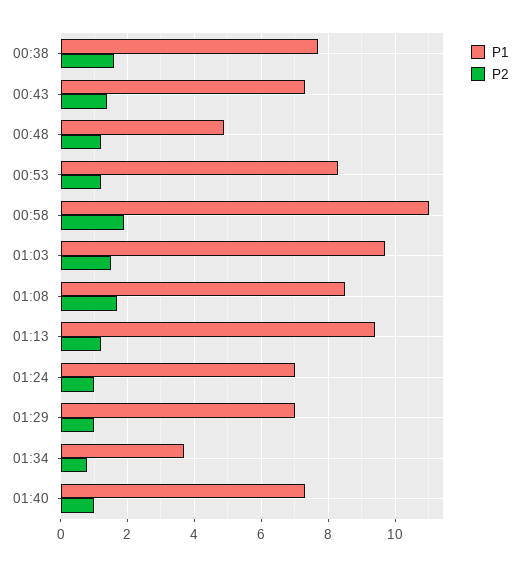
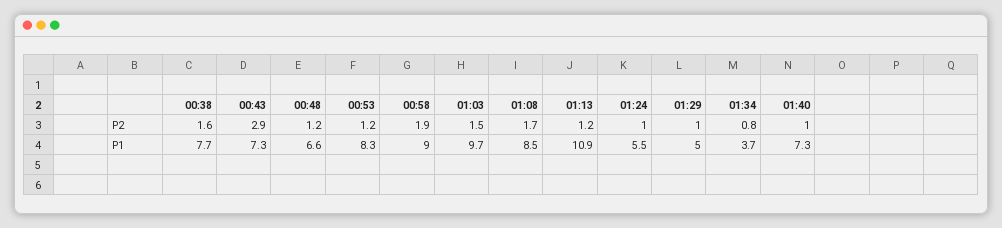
  {
    "P1": {
      "00:38": 7.7,
      "00:43": 7.3,
-     "00:48": 5,
+     "00:48": 6.6,
      "00:53": 8.3,
-     "00:58": 11,
+     "00:58": 9,
      "01:03": 9.7,
      "01:08": 8.5,
-     "01:13": 9.5,
+     "01:13": 10.9,
-     "01:24": 7,
+     "01:24": 5.5,
-     "01:29": 7,
+     "01:29": 5,
      "01:34": 3.7,
      "01:40": 7.3
    },
    "P2": {
      "00:38": 1.6,
-     "00:43": 1.5,
+     "00:43": 2.9,
      "00:48": 1.2,
      "00:53": 1.2,
      "00:58": 1.9,
      "01:03": 1.5,
      "01:08": 1.7,
      "01:13": 1.2,
      "01:24": 1,
      "01:29": 1,
      "01:34": 0.8,
      "01:40": 1
    }
  }

